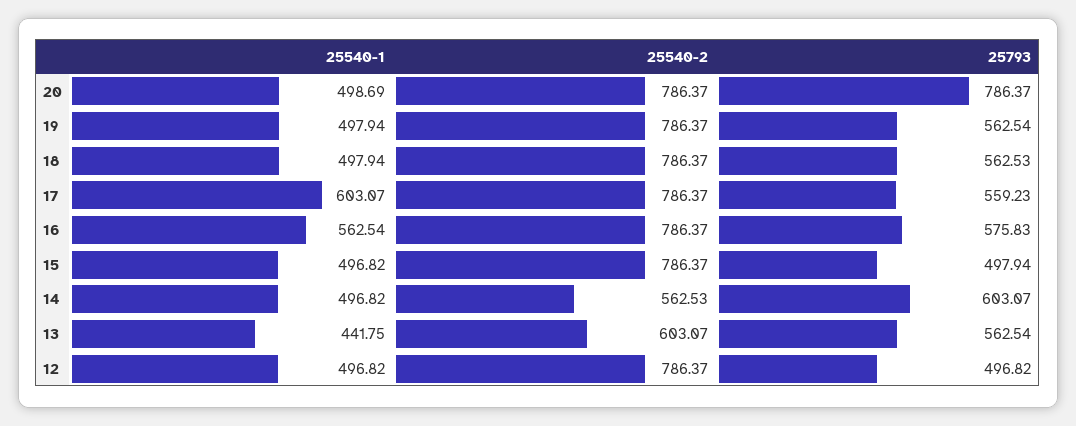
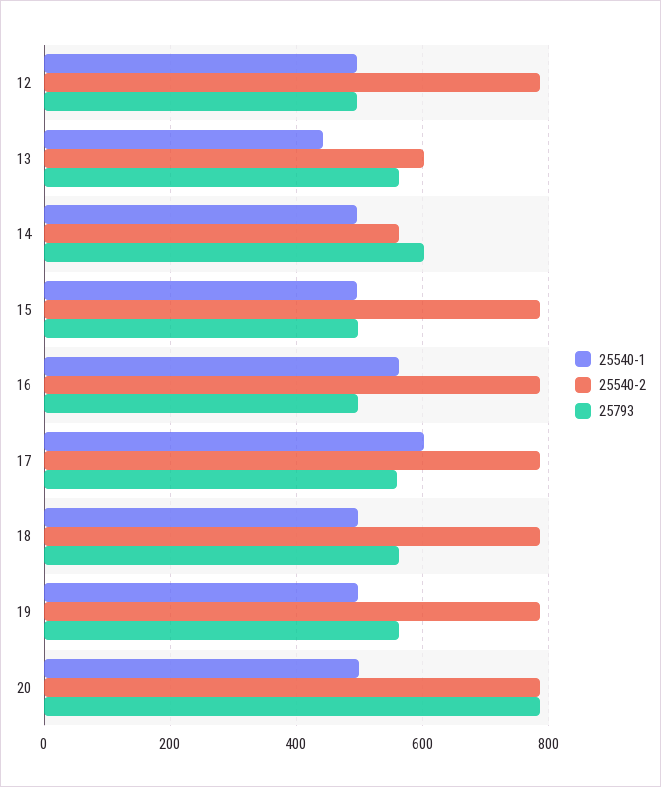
  {
    "25540-1": {
      "20": 498.69,
      "19": 497.94,
      "18": 497.94,
      "17": 603.07,
      "16": 562.54,
      "15": 496.82,
      "14": 496.82,
      "13": 441.75,
      "12": 496.82
    },
    "25540-2": {
      "20": 786.37,
      "19": 786.37,
      "18": 786.37,
      "17": 786.37,
      "16": 786.37,
      "15": 786.37,
      "14": 562.53,
      "13": 603.07,
      "12": 786.37
    },
    "25793": {
      "20": 786.37,
      "19": 562.54,
      "18": 562.53,
      "17": 559.23,
-     "16": 575.83,
+     "16": 500,
      "15": 497.94,
      "14": 603.07,
      "13": 562.54,
      "12": 496.82
    }
  }

